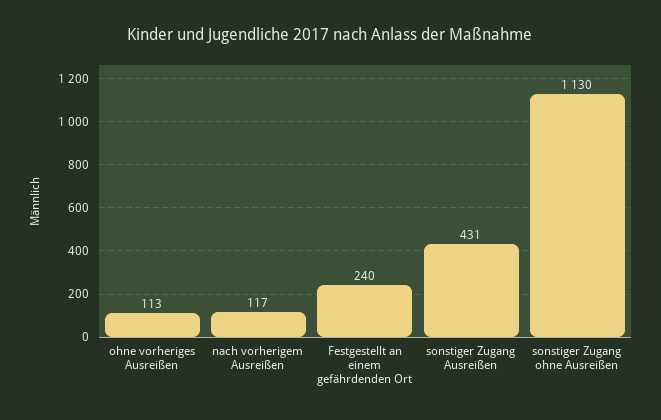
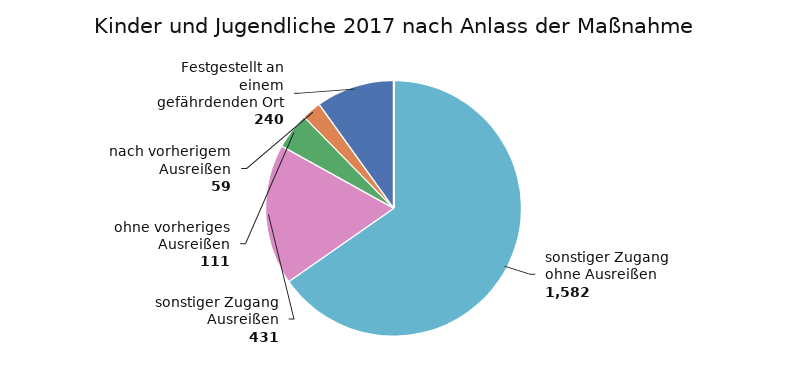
  {
-   "ohne vorheriges Ausreißen": 113,
+   "ohne vorheriges Ausreißen": 111,
-   "nach vorherigem Ausreißen": 117,
+   "nach vorherigem Ausreißen": 59,
    "Festgestellt an einem gefährdenden Ort": 240,
    "sonstiger Zugang Ausreißen": 431,
-   "sonstiger Zugang ohne Ausreißen": 1130
+   "sonstiger Zugang ohne Ausreißen": 1582
  }

